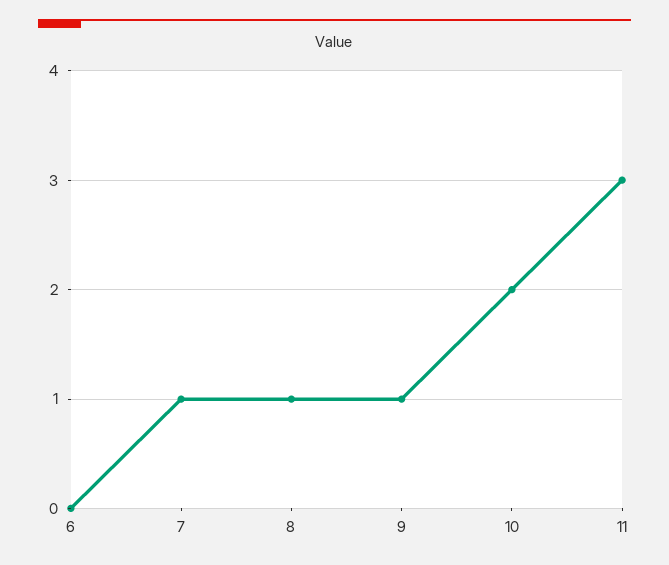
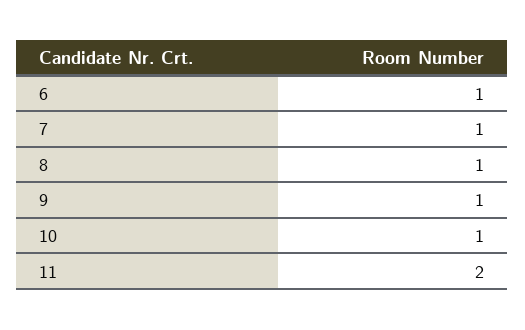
  {
-   "6": 0,
+   "6": 1,
    "7": 1,
    "8": 1,
    "9": 1,
-   "10": 2,
+   "10": 1,
-   "11": 3
+   "11": 2
  }

